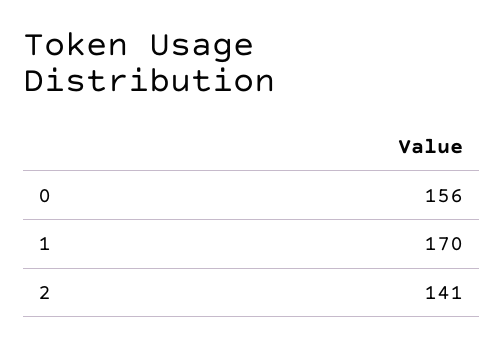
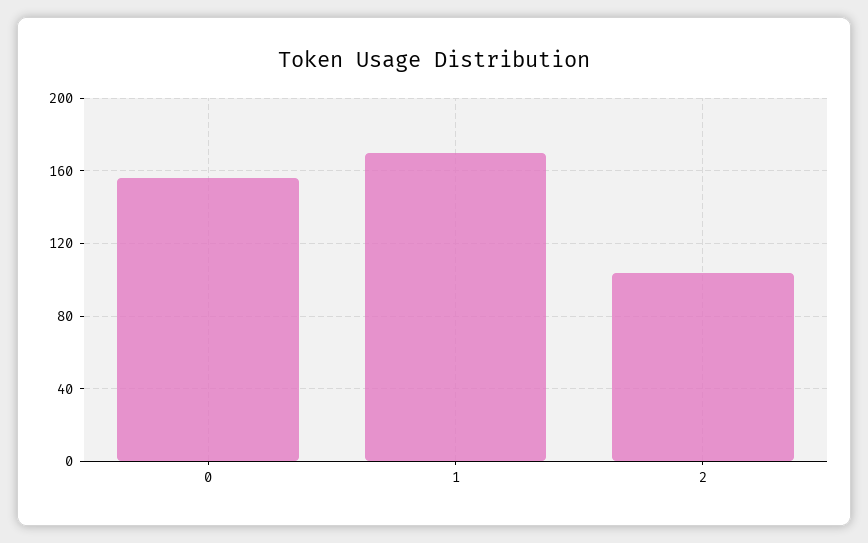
  {
    "0": 156,
    "1": 170,
-   "2": 141
+   "2": 105
  }

